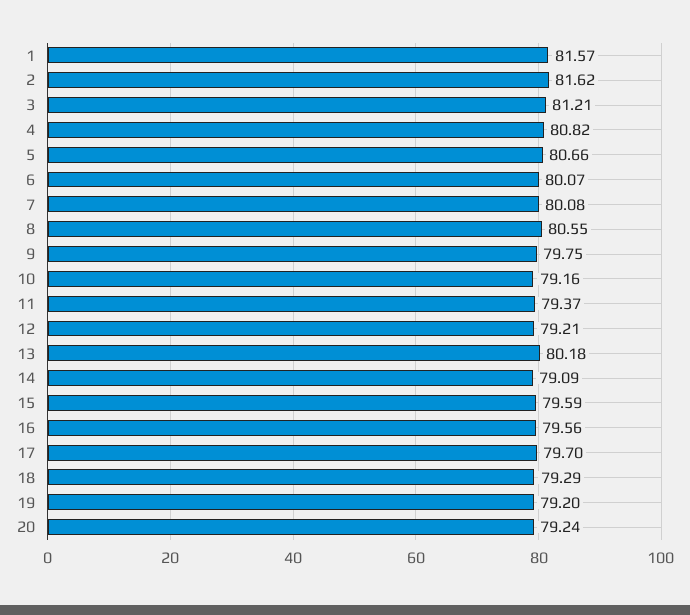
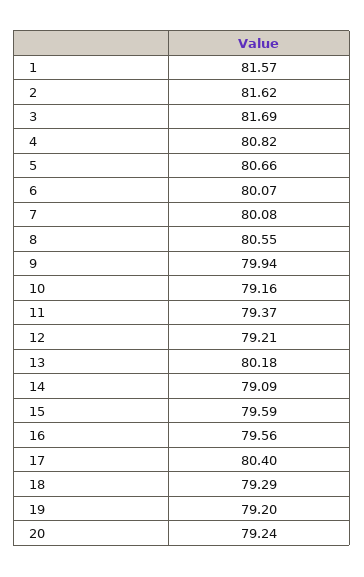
  {
    "1": 81.57,
    "2": 81.62,
-   "3": 81.21,
+   "3": 81.69,
    "4": 80.82,
    "5": 80.66,
    "6": 80.07,
    "7": 80.08,
    "8": 80.55,
-   "9": 79.75,
+   "9": 79.94,
    "10": 79.16,
    "11": 79.37,
    "12": 79.21,
    "13": 80.18,
    "14": 79.09,
    "15": 79.59,
    "16": 79.56,
-   "17": 79.7,
+   "17": 80.4,
    "18": 79.29,
    "19": 79.2,
    "20": 79.24
  }

